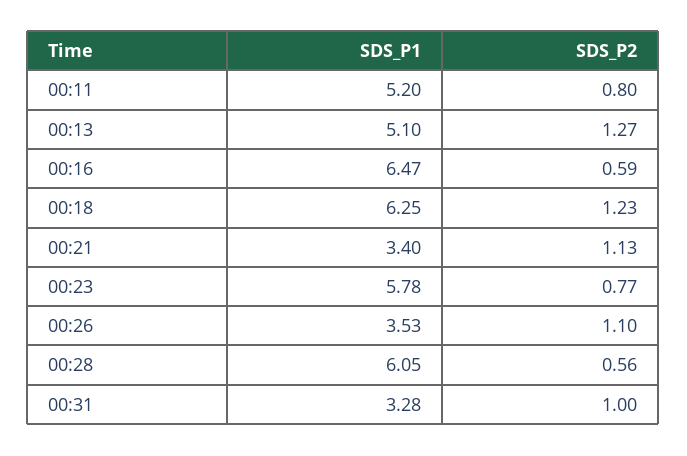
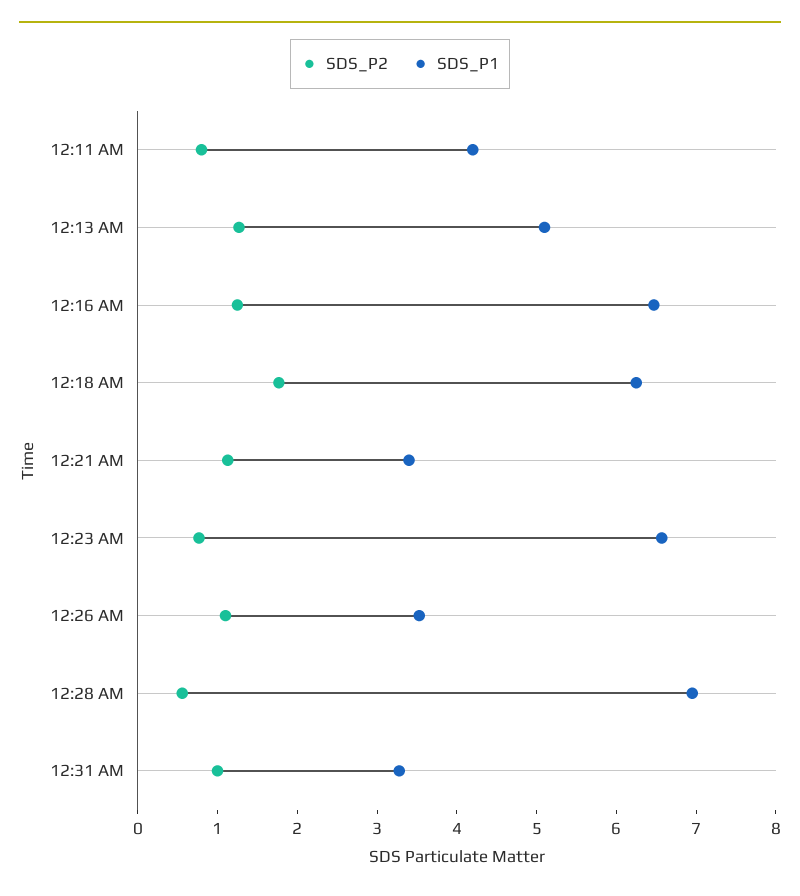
  {
    "SDS_P1": {
-     "00:11": 5.2,
+     "00:11": 4.2,
      "00:13": 5.1,
      "00:16": 6.47,
      "00:18": 6.25,
      "00:21": 3.4,
-     "00:23": 5.78,
+     "00:23": 6.6,
      "00:26": 3.53,
-     "00:28": 6.05,
+     "00:28": 7,
      "00:31": 3.28
    },
    "SDS_P2": {
      "00:11": 0.8,
      "00:13": 1.27,
-     "00:16": 0.59,
+     "00:16": 1.2,
-     "00:18": 1.23,
+     "00:18": 1.8,
      "00:21": 1.13,
      "00:23": 0.77,
      "00:26": 1.1,
      "00:28": 0.56,
      "00:31": 1
    }
  }

